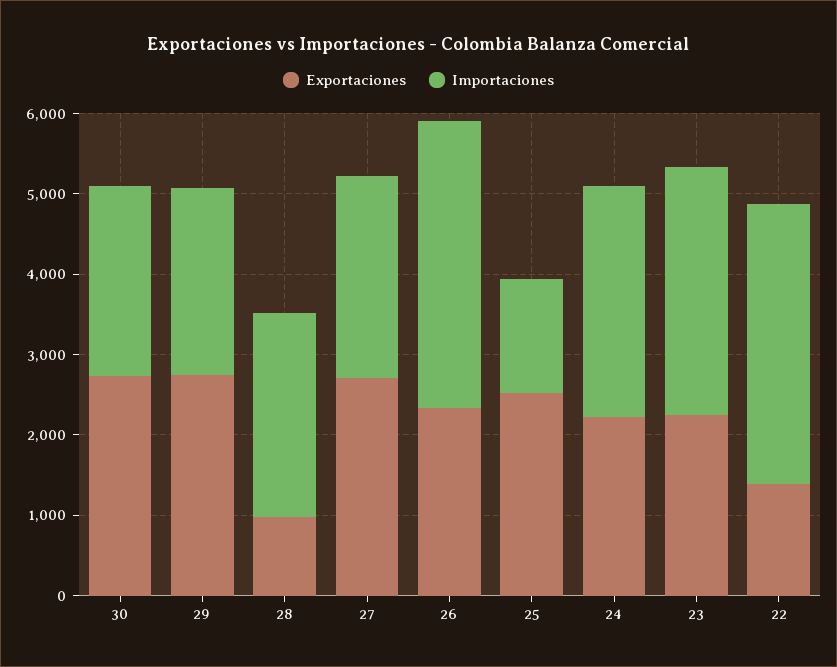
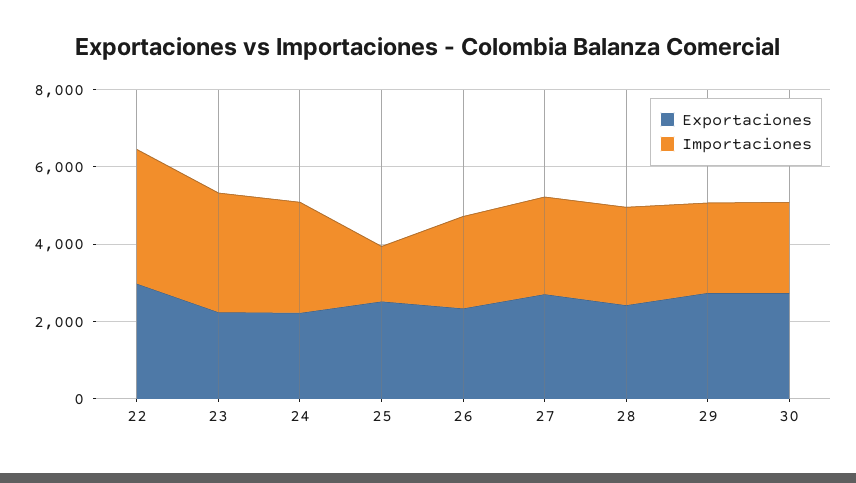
  {
    "Exportaciones": {
      "30": 2800,
      "29": 2800,
-     "28": 1000,
+     "28": 2500,
      "27": 2800,
      "26": 2400,
      "25": 2600,
      "24": 2200,
      "23": 2200,
-     "22": 1400
+     "22": 3000
    },
    "Importaciones": {
      "30": 2400,
      "29": 2400,
      "28": 2600,
      "27": 2600,
-     "26": 3600,
+     "26": 2500,
      "25": 1400,
      "24": 2800,
      "23": 3000,
      "22": 3400
    }
  }

